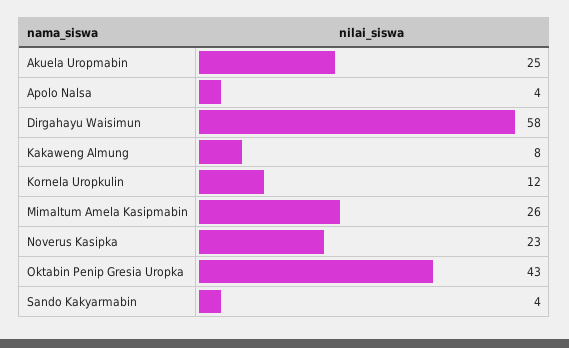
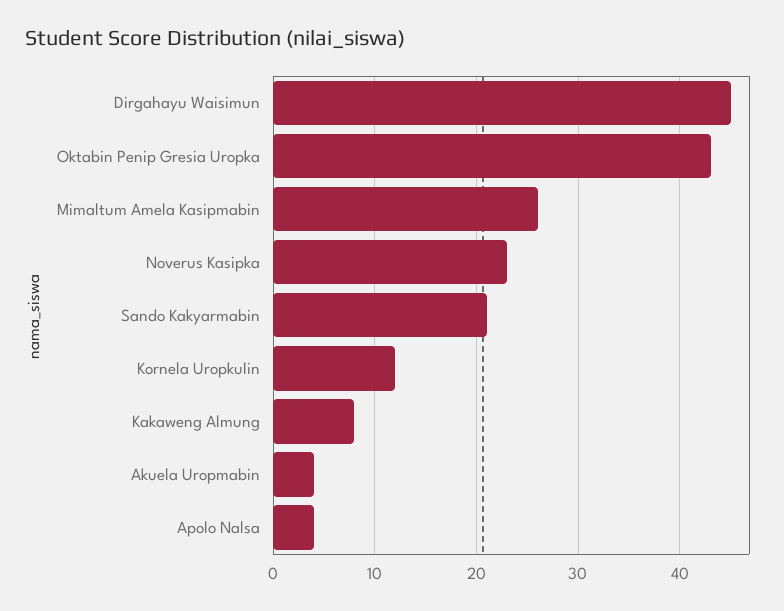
  {
-   "Akuela Uropmabin": 25,
+   "Akuela Uropmabin": 4,
    "Apolo Nalsa": 4,
-   "Dirgahayu Waisimun": 58,
+   "Dirgahayu Waisimun": 45,
    "Kakaweng Almung": 8,
    "Kornela Uropkulin": 12,
    "Mimaltum Amela Kasipmabin": 26,
    "Noverus Kasipka": 23,
    "Oktabin Penip Gresia Uropka": 43,
-   "Sando Kakyarmabin": 4
+   "Sando Kakyarmabin": 21
  }

